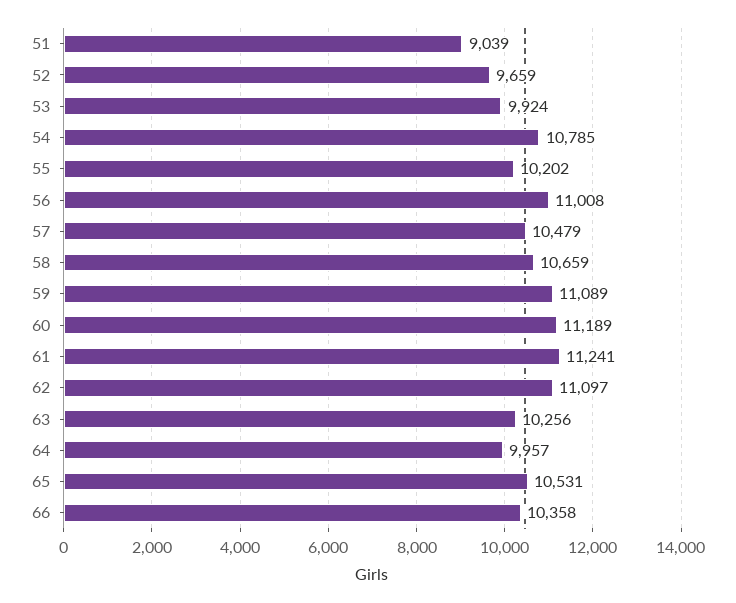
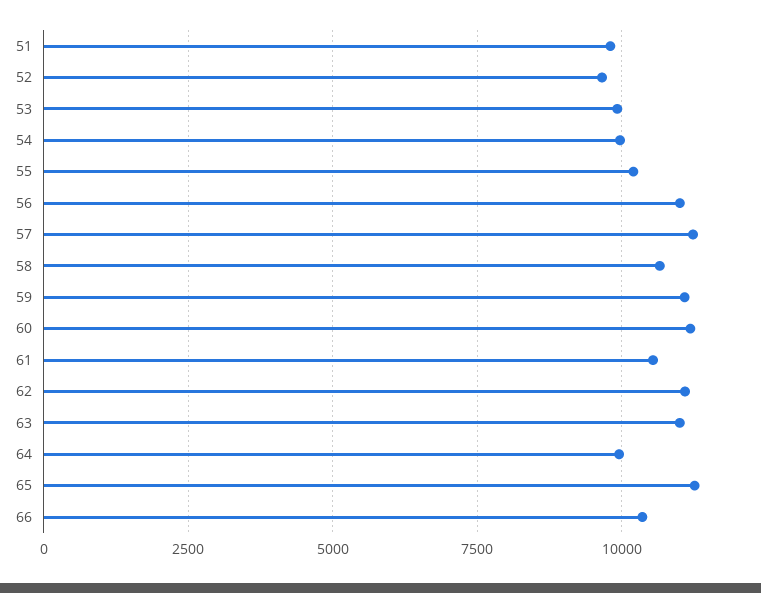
  {
-   "51": 9039,
+   "51": 9750,
    "52": 9659,
    "53": 9924,
-   "54": 10785,
+   "54": 10000,
    "55": 10202,
    "56": 11008,
-   "57": 10479,
+   "57": 11250,
    "58": 10659,
    "59": 11089,
    "60": 11189,
-   "61": 11241,
+   "61": 10500,
    "62": 11097,
-   "63": 10256,
+   "63": 11000,
    "64": 9957,
-   "65": 10531,
+   "65": 11250,
    "66": 10358
  }

